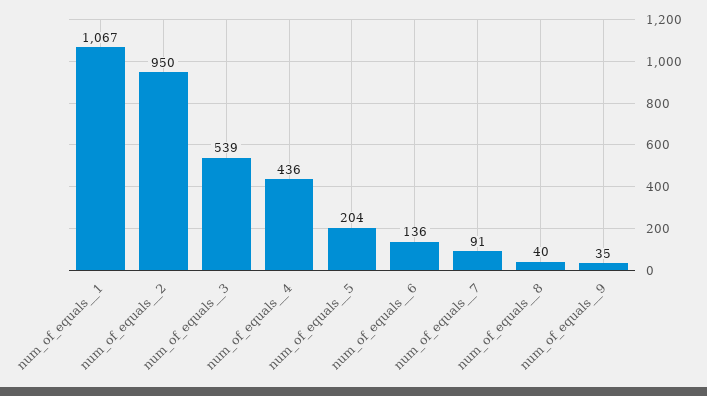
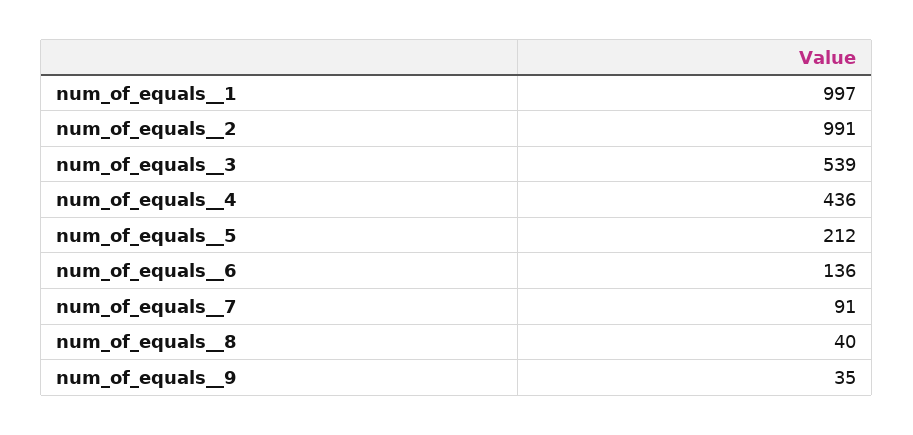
  {
-   "num_of_equals__1": 1067,
+   "num_of_equals__1": 997,
-   "num_of_equals__2": 950,
+   "num_of_equals__2": 991,
    "num_of_equals__3": 539,
    "num_of_equals__4": 436,
-   "num_of_equals__5": 204,
+   "num_of_equals__5": 212,
    "num_of_equals__6": 136,
    "num_of_equals__7": 91,
    "num_of_equals__8": 40,
    "num_of_equals__9": 35
  }

